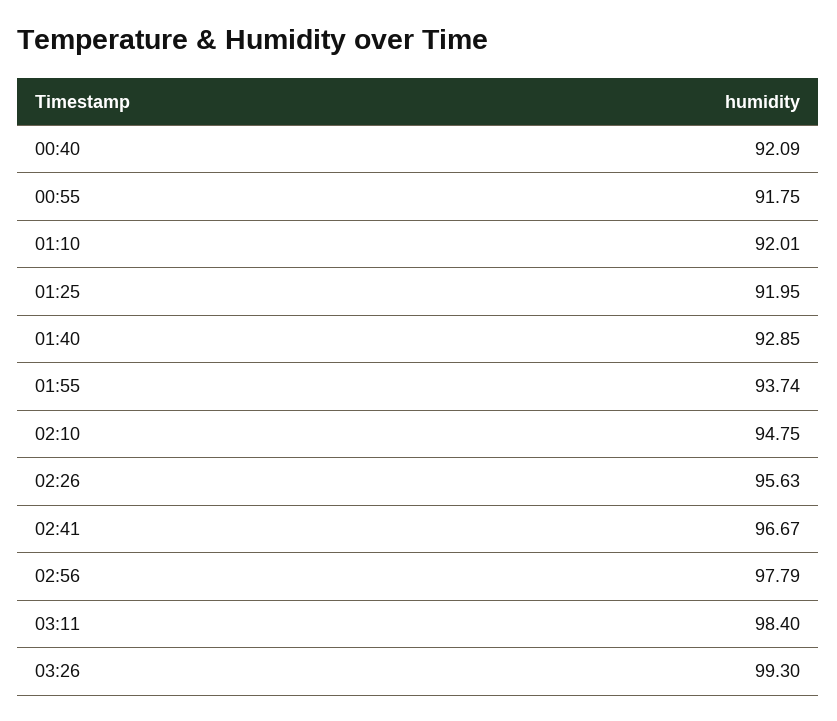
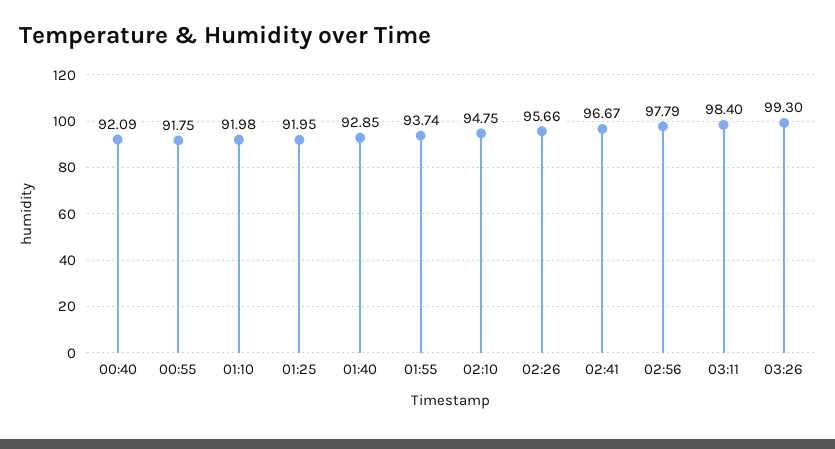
  {
    "00:40": 92.09,
    "00:55": 91.75,
-   "01:10": 92.01,
+   "01:10": 91.98,
    "01:25": 91.95,
    "01:40": 92.85,
    "01:55": 93.74,
    "02:10": 94.75,
-   "02:26": 95.63,
+   "02:26": 95.66,
    "02:41": 96.67,
    "02:56": 97.79,
    "03:11": 98.4,
    "03:26": 99.3
  }

